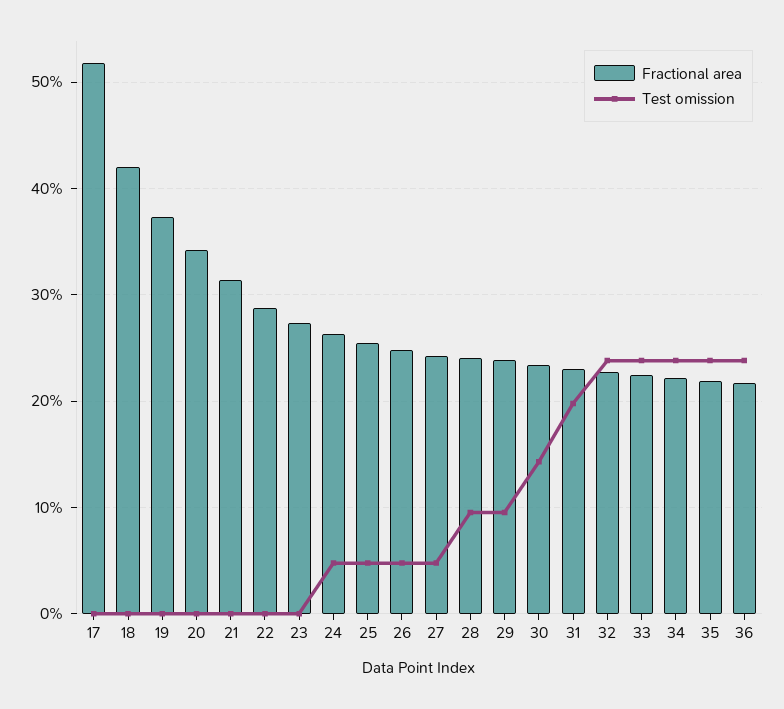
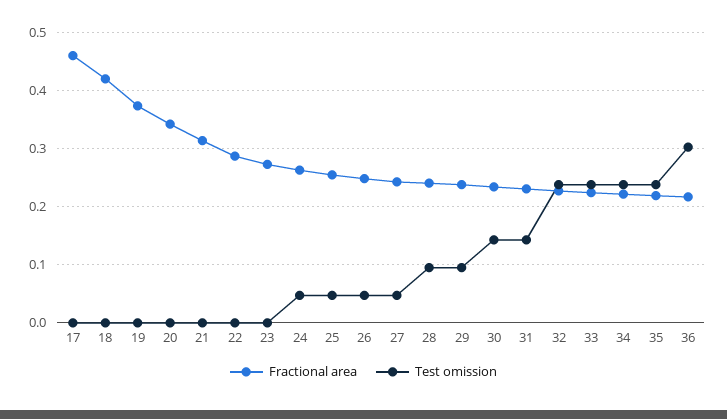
  {
    "Fractional area": {
-     "17": 0.52,
+     "17": 0.46,
      "18": 0.42,
      "19": 0.37,
      "20": 0.34,
      "21": 0.31,
      "22": 0.29,
      "23": 0.27,
      "24": 0.26,
      "25": 0.25,
      "26": 0.25,
      "27": 0.24,
      "28": 0.24,
      "29": 0.24,
      "30": 0.23,
      "31": 0.23,
      "32": 0.23,
      "33": 0.22,
      "34": 0.22,
      "35": 0.22,
      "36": 0.22
    },
    "Test omission": {
      "17": 0,
      "18": 0,
      "19": 0,
      "20": 0,
      "21": 0,
      "22": 0,
      "23": 0,
      "24": 0.05,
      "25": 0.05,
      "26": 0.05,
      "27": 0.05,
      "28": 0.1,
      "29": 0.1,
      "30": 0.14,
-     "31": 0.2,
+     "31": 0.14,
      "32": 0.24,
      "33": 0.24,
      "34": 0.24,
      "35": 0.24,
-     "36": 0.24
+     "36": 0.3
    }
  }

